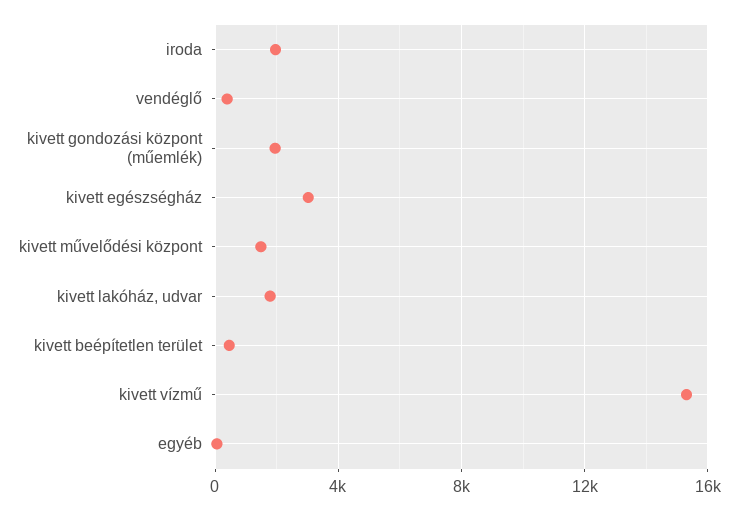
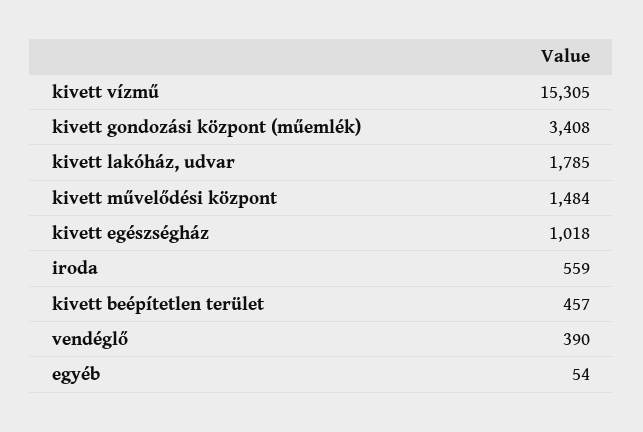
  {
-   "iroda": 2000,
+   "iroda": 559,
    "vendéglő": 390,
-   "kivett gondozási központ (műemlék)": 2000,
+   "kivett gondozási központ (műemlék)": 3408,
-   "kivett egészségház": 3000,
+   "kivett egészségház": 1018,
    "kivett művelődési központ": 1484,
    "kivett lakóház, udvar": 1785,
    "kivett beépítetlen terület": 457,
    "kivett vízmű": 15305,
    "egyéb": 54
  }

